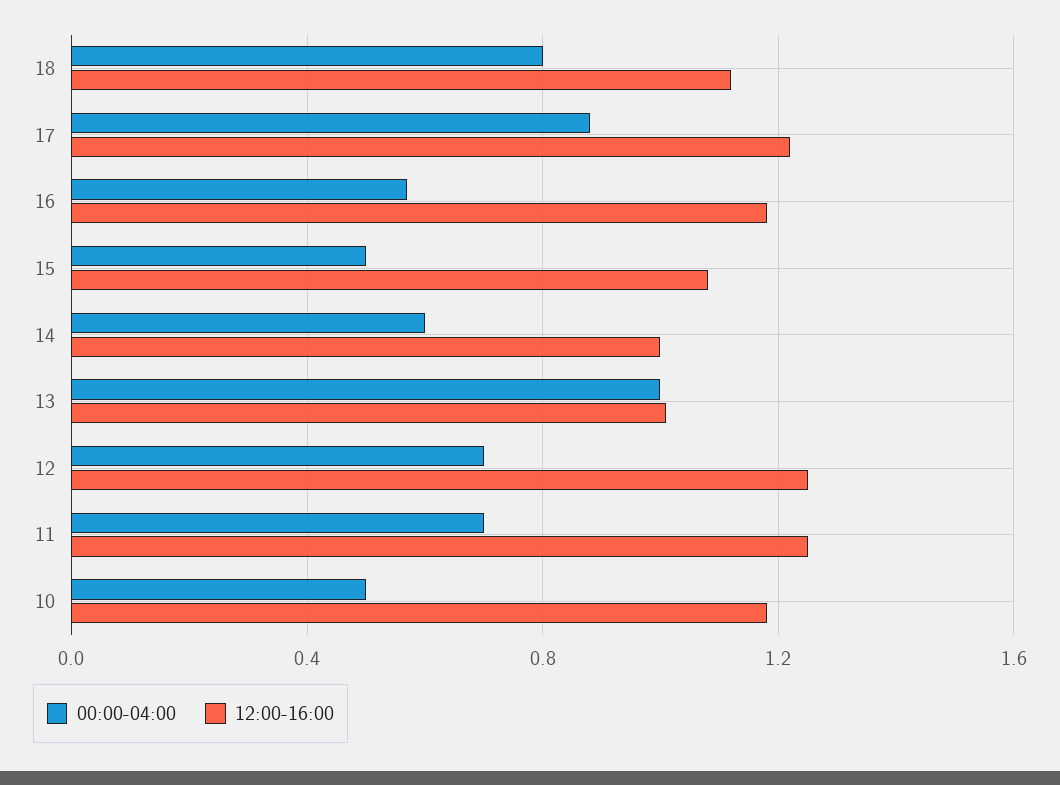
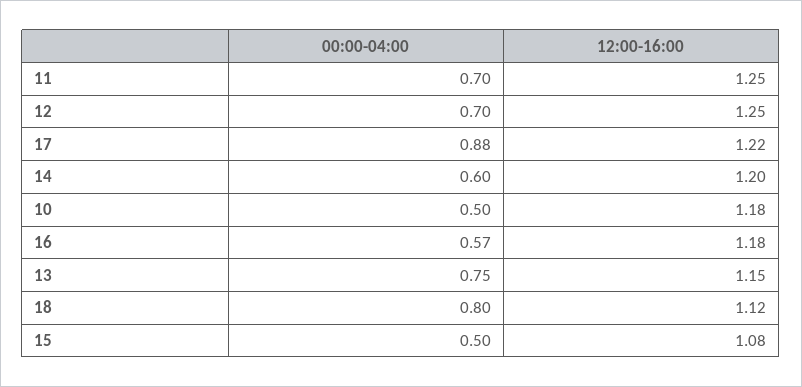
  {
    "00:00-04:00": {
      "18": 0.8,
      "17": 0.88,
      "16": 0.57,
      "15": 0.5,
      "14": 0.6,
-     "13": 1,
+     "13": 0.75,
      "12": 0.7,
      "11": 0.7,
      "10": 0.5
    },
    "12:00-16:00": {
      "18": 1.12,
      "17": 1.22,
      "16": 1.18,
      "15": 1.08,
-     "14": 1,
+     "14": 1.2,
-     "13": 1,
+     "13": 1.15,
      "12": 1.25,
      "11": 1.25,
      "10": 1.18
    }
  }

